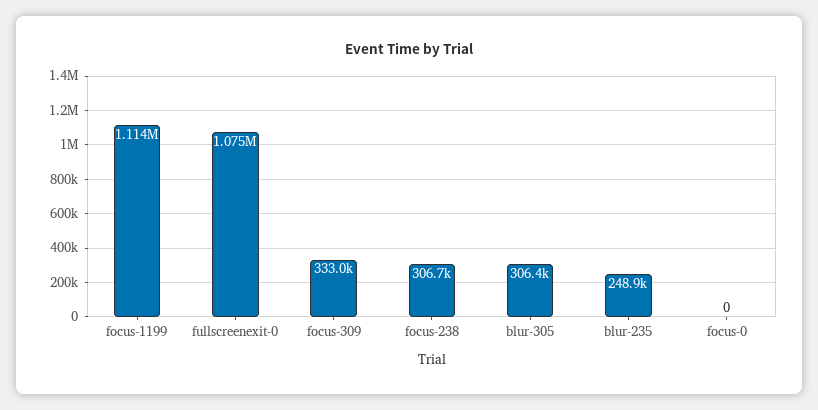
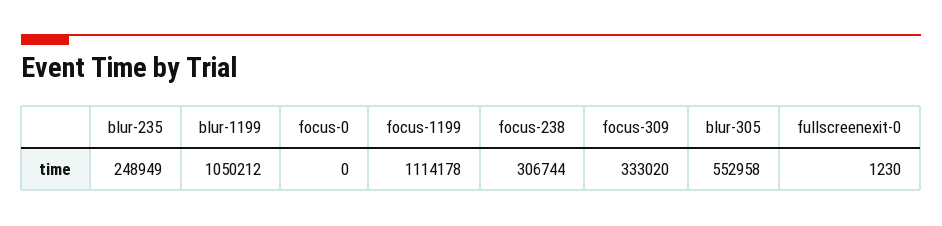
  {
    "focus-1199": 1114178,
-   "fullscreenexit-0": 1075000,
+   "fullscreenexit-0": 1230,
    "focus-309": 333020,
    "focus-238": 306744,
-   "blur-305": 306400,
+   "blur-305": 552958,
    "blur-235": 248949,
-   "focus-0": 0
+   "focus-0": 0,
+   "blur-1199": 1050212
  }

